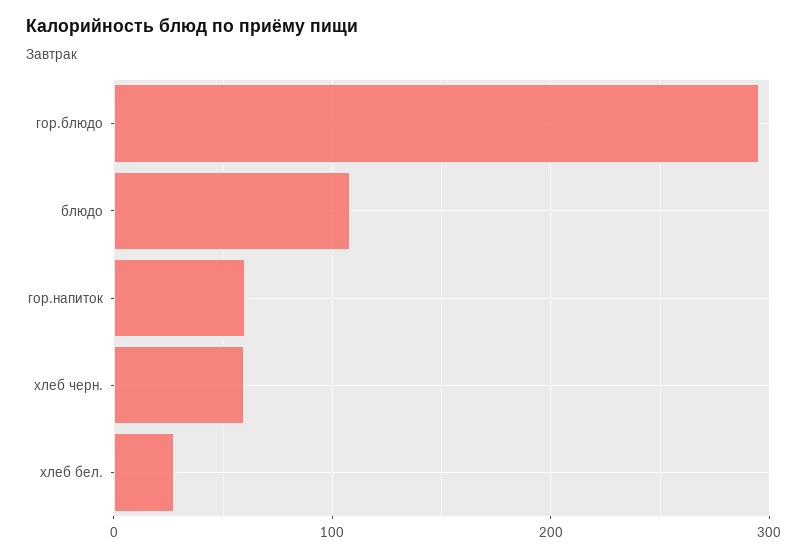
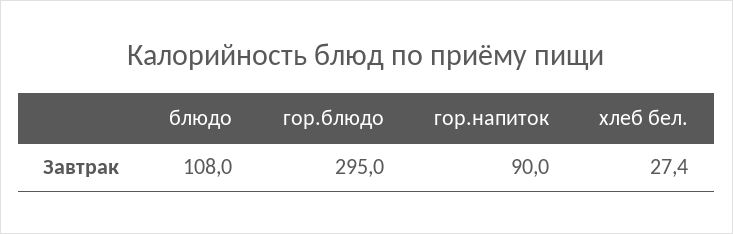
  {
    "гор.блюдо": 295,
    "блюдо": 108,
-   "гор.напиток": 60,
+   "гор.напиток": 90,
-   "хлеб черн.": 60,
    "хлеб бел.": 27.4
  }

